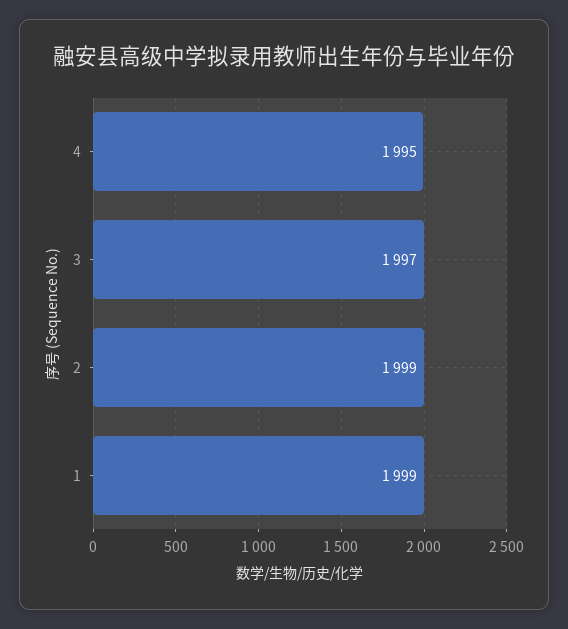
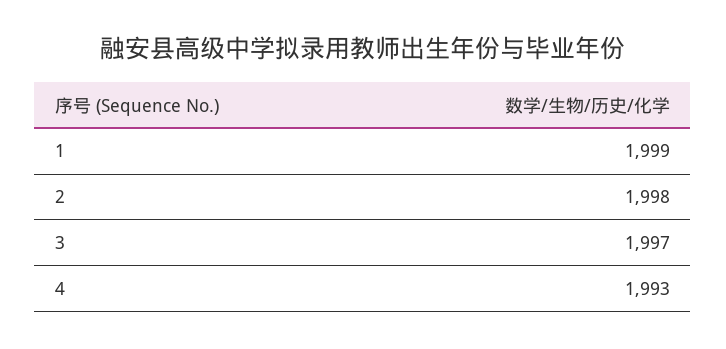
  {
-   "4": 1995,
+   "4": 1993,
    "3": 1997,
-   "2": 1999,
+   "2": 1998,
    "1": 1999
  }

